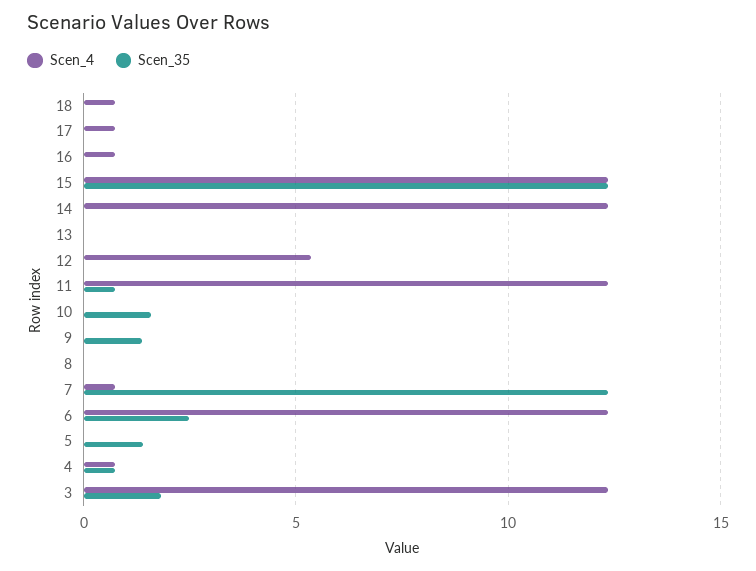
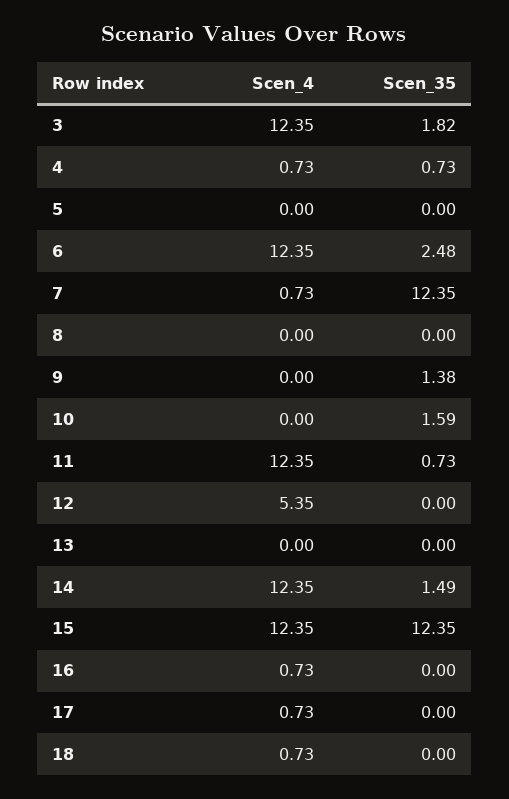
  {
    "Scen_4": {
      "18": 0.73,
      "17": 0.73,
      "16": 0.73,
      "15": 12.35,
      "14": 12.35,
      "13": 0,
      "12": 5.35,
      "11": 12.35,
      "10": 0,
      "9": 0,
      "8": 0,
      "7": 0.73,
      "6": 12.35,
      "5": 0,
      "4": 0.73,
      "3": 12.35
    },
    "Scen_35": {
      "18": 0,
      "17": 0,
      "16": 0,
      "15": 12.35,
-     "14": 0,
+     "14": 1.49,
      "13": 0,
      "12": 0,
      "11": 0.73,
      "10": 1.59,
      "9": 1.38,
      "8": 0,
      "7": 12.35,
      "6": 2.48,
-     "5": 1.5,
+     "5": 0,
      "4": 0.73,
      "3": 1.82
    }
  }

